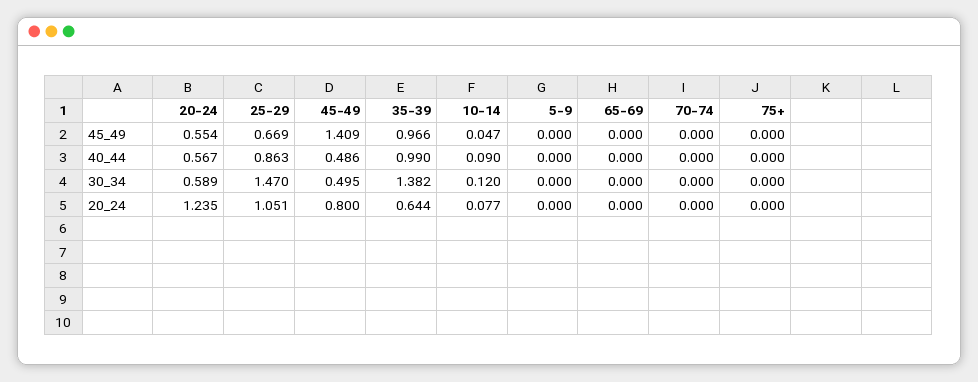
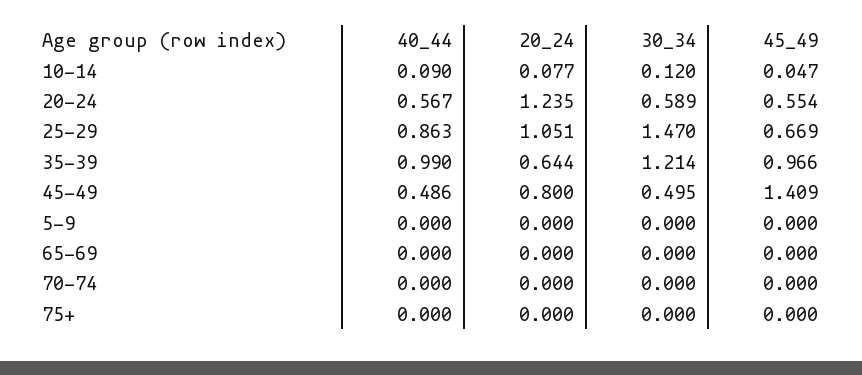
  {
    "20-24": {
      "45_49": 0.554,
      "40_44": 0.567,
      "30_34": 0.589,
      "20_24": 1.235
    },
    "25-29": {
      "45_49": 0.669,
      "40_44": 0.863,
      "30_34": 1.47,
      "20_24": 1.051
    },
    "45-49": {
      "45_49": 1.409,
      "40_44": 0.486,
      "30_34": 0.495,
      "20_24": 0.8
    },
    "35-39": {
      "45_49": 0.966,
      "40_44": 0.99,
-     "30_34": 1.382,
+     "30_34": 1.214,
      "20_24": 0.644
    },
    "10-14": {
      "45_49": 0.047,
      "40_44": 0.09,
      "30_34": 0.12,
      "20_24": 0.077
    },
    "5-9": {
      "45_49": 0,
      "40_44": 0,
      "30_34": 0,
      "20_24": 0
    },
    "65-69": {
      "45_49": 0,
      "40_44": 0,
      "30_34": 0,
      "20_24": 0
    },
    "70-74": {
      "45_49": 0,
      "40_44": 0,
      "30_34": 0,
      "20_24": 0
    },
    "75+": {
      "45_49": 0,
      "40_44": 0,
      "30_34": 0,
      "20_24": 0
    }
  }

